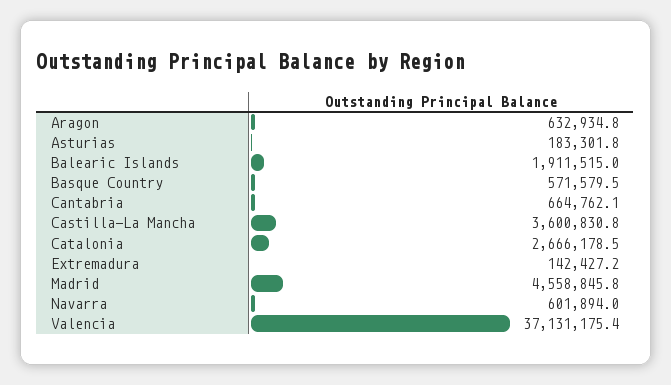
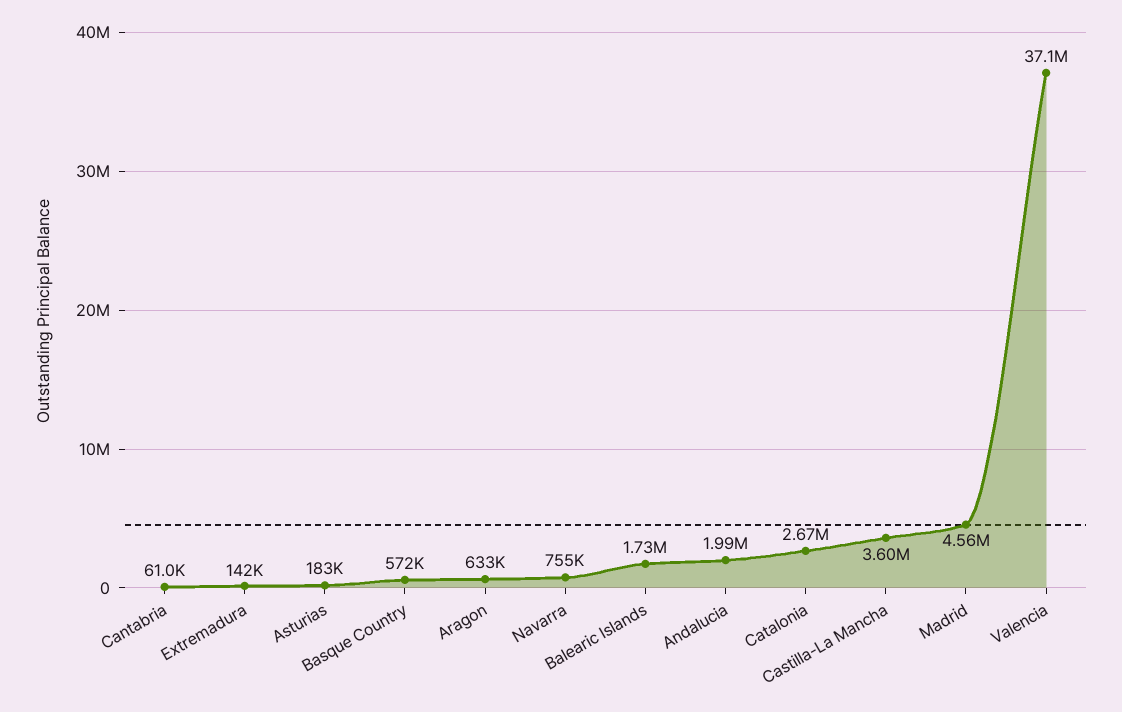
  {
    "Aragon": 632934.8,
    "Asturias": 183301.8,
-   "Balearic Islands": 1911515,
+   "Balearic Islands": 1730000,
    "Basque Country": 571579.5,
-   "Cantabria": 664762.1,
+   "Cantabria": 61000,
    "Castilla-La Mancha": 3600830.8,
    "Catalonia": 2666178.5,
    "Extremadura": 142427.2,
    "Madrid": 4558845.8,
-   "Navarra": 601894,
+   "Navarra": 755000,
-   "Valencia": 37131175.4
+   "Valencia": 37131175.4,
+   "Andalucia": 1990000
  }

